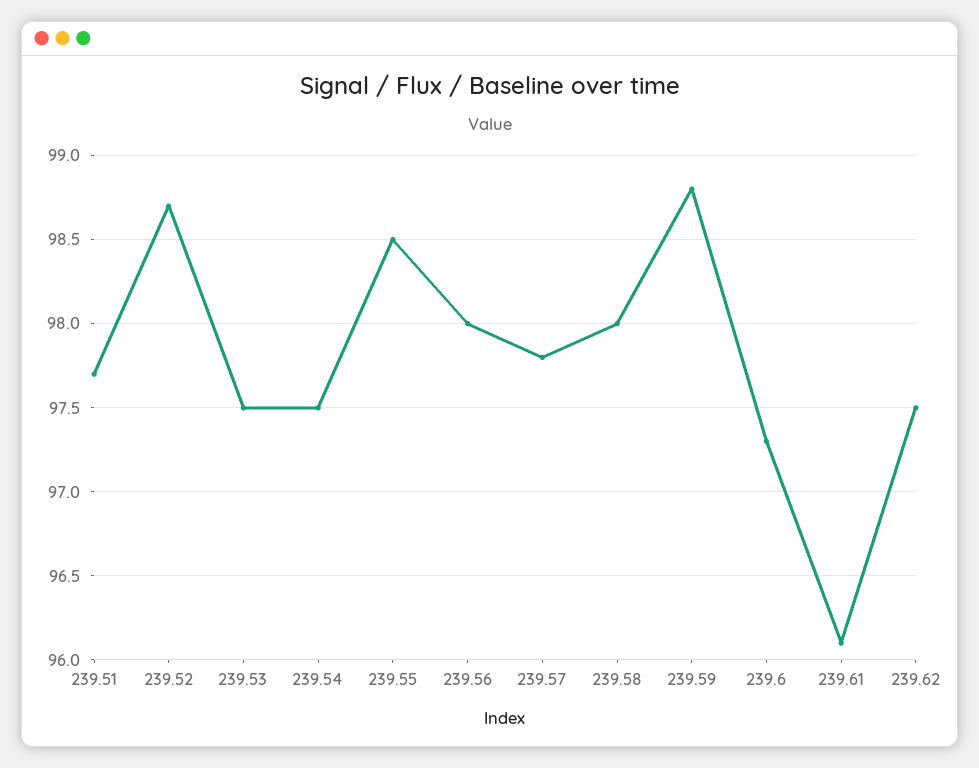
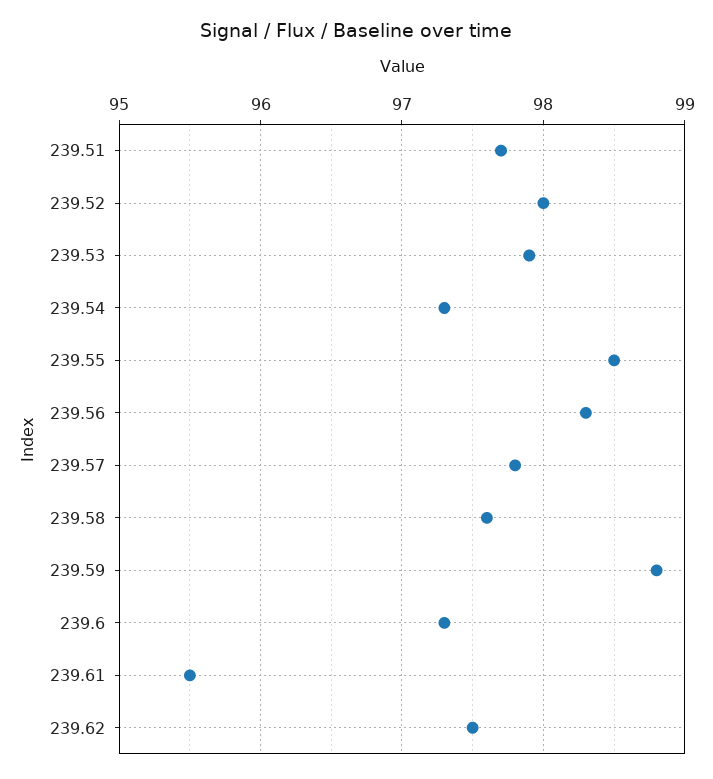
  {
    "239.51": 97.7,
-   "239.52": 98.7,
+   "239.52": 98,
-   "239.53": 97.5,
+   "239.53": 97.9,
-   "239.54": 97.5,
+   "239.54": 97.3,
    "239.55": 98.5,
-   "239.56": 98,
+   "239.56": 98.3,
    "239.57": 97.8,
-   "239.58": 98,
+   "239.58": 97.6,
    "239.59": 98.8,
    "239.6": 97.3,
-   "239.61": 96.1,
+   "239.61": 95.5,
    "239.62": 97.5
  }

